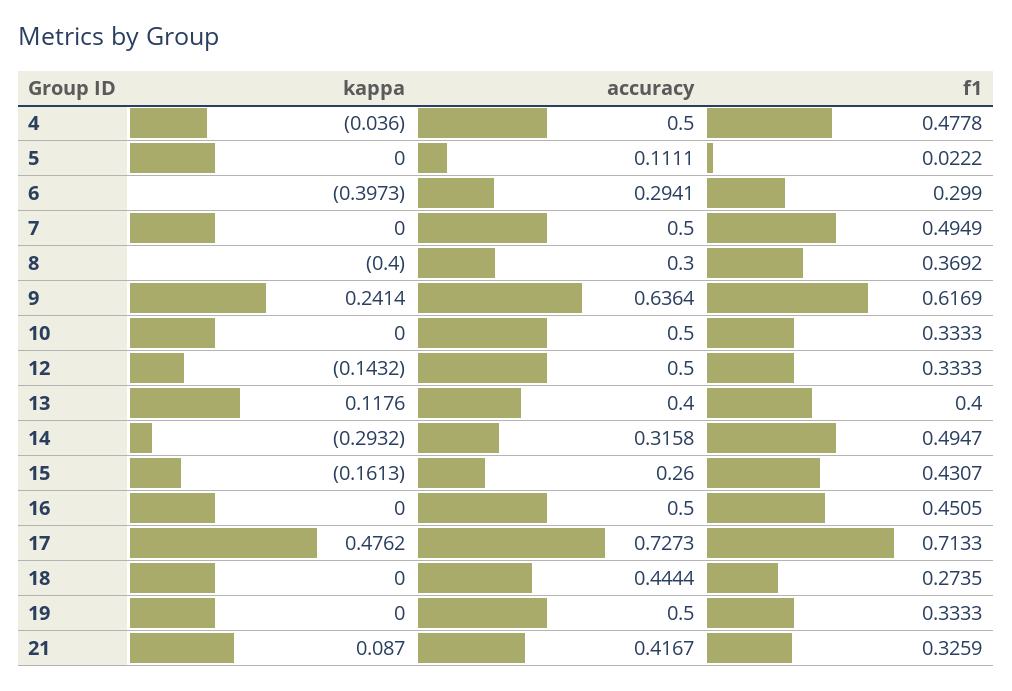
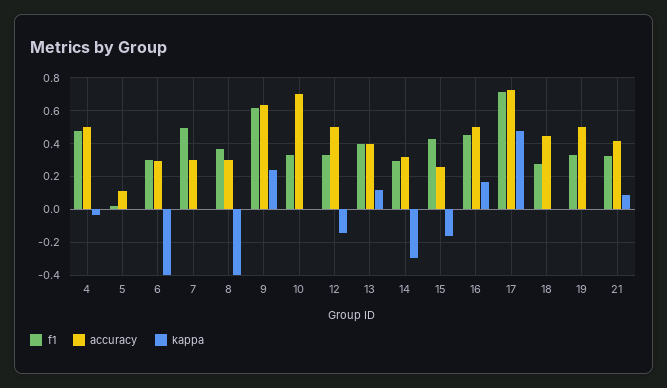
  {
    "kappa": {
      "4": -0.036,
      "5": 0,
      "6": -0.3973,
      "7": 0,
      "8": -0.4,
      "9": 0.2414,
      "10": 0,
      "12": -0.1432,
      "13": 0.1176,
      "14": -0.2932,
      "15": -0.1613,
-     "16": 0,
+     "16": 0.15,
      "17": 0.4762,
      "18": 0,
      "19": 0,
      "21": 0.087
    },
    "accuracy": {
      "4": 0.5,
      "5": 0.1111,
      "6": 0.2941,
-     "7": 0.5,
+     "7": 0.3,
      "8": 0.3,
      "9": 0.6364,
-     "10": 0.5,
+     "10": 0.7,
      "12": 0.5,
      "13": 0.4,
      "14": 0.3158,
      "15": 0.26,
      "16": 0.5,
      "17": 0.7273,
      "18": 0.4444,
      "19": 0.5,
      "21": 0.4167
    },
    "f1": {
      "4": 0.4778,
      "5": 0.0222,
      "6": 0.299,
      "7": 0.4949,
      "8": 0.3692,
      "9": 0.6169,
      "10": 0.3333,
      "12": 0.3333,
      "13": 0.4,
-     "14": 0.4947,
+     "14": 0.3,
      "15": 0.4307,
      "16": 0.4505,
      "17": 0.7133,
      "18": 0.2735,
      "19": 0.3333,
      "21": 0.3259
    }
  }

